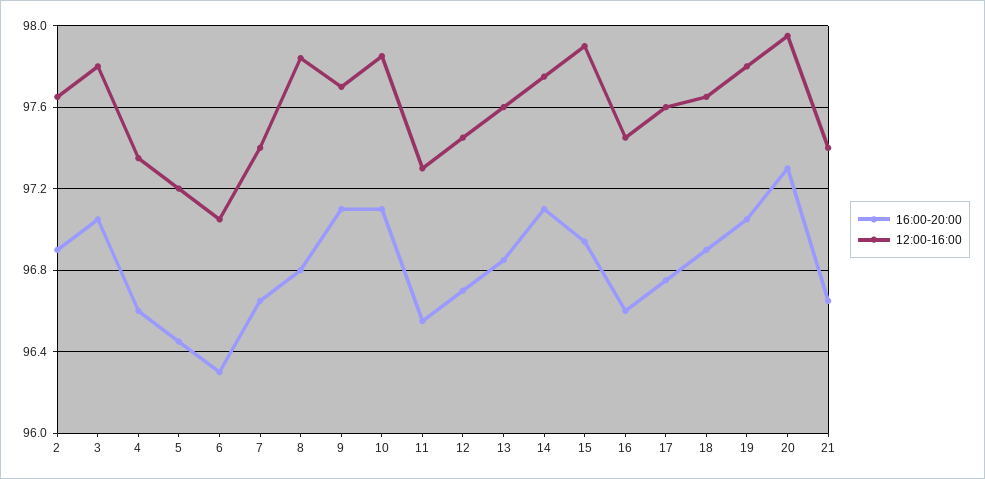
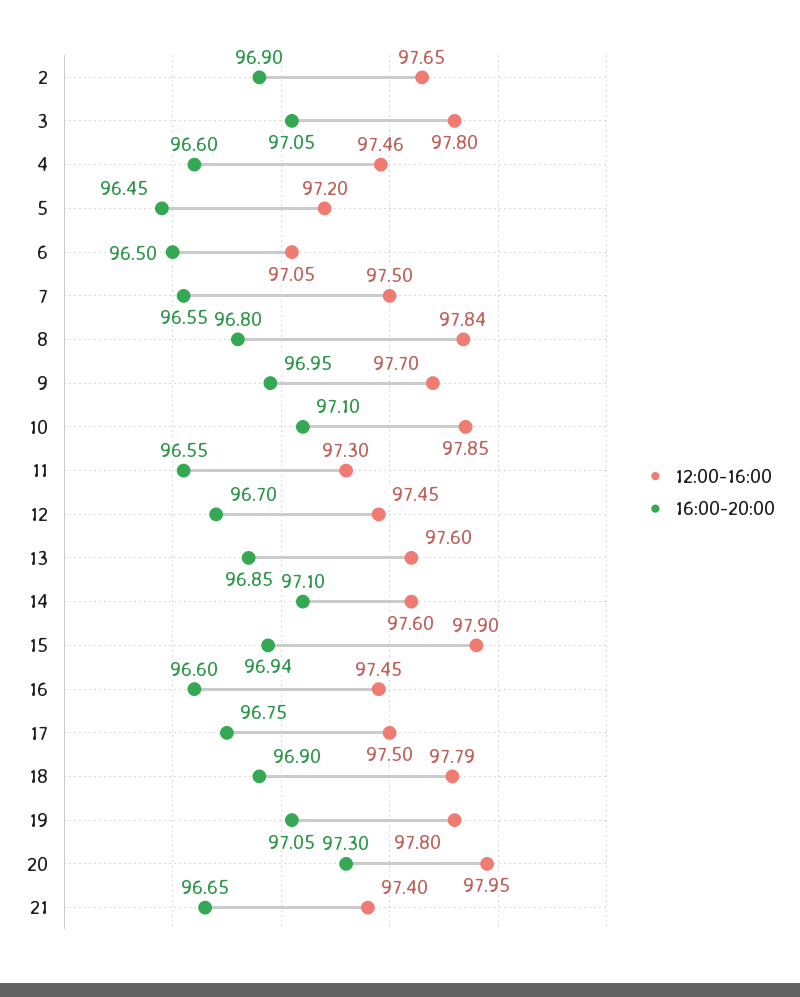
  {
    "16:00-20:00": {
      "2": 96.9,
      "3": 97.05,
      "4": 96.6,
      "5": 96.45,
-     "6": 96.3,
+     "6": 96.5,
-     "7": 96.65,
+     "7": 96.55,
      "8": 96.8,
-     "9": 97.1,
+     "9": 96.95,
      "10": 97.1,
      "11": 96.55,
      "12": 96.7,
      "13": 96.85,
      "14": 97.1,
      "15": 96.94,
      "16": 96.6,
      "17": 96.75,
      "18": 96.9,
      "19": 97.05,
      "20": 97.3,
      "21": 96.65
    },
    "12:00-16:00": {
      "2": 97.65,
      "3": 97.8,
-     "4": 97.35,
+     "4": 97.46,
      "5": 97.2,
      "6": 97.05,
-     "7": 97.4,
+     "7": 97.5,
      "8": 97.84,
      "9": 97.7,
      "10": 97.85,
      "11": 97.3,
      "12": 97.45,
      "13": 97.6,
-     "14": 97.75,
+     "14": 97.6,
      "15": 97.9,
      "16": 97.45,
-     "17": 97.6,
+     "17": 97.5,
-     "18": 97.65,
+     "18": 97.79,
      "19": 97.8,
      "20": 97.95,
      "21": 97.4
    }
  }

